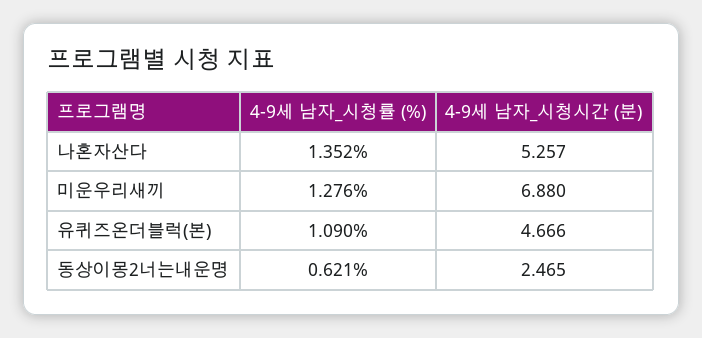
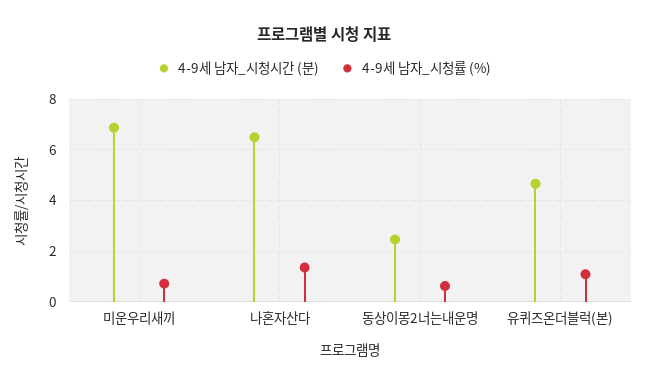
  {
    "4-9세 남자_시청률 (%)": {
      "나혼자산다": 1.352,
-     "미운우리새끼": 1.276,
+     "미운우리새끼": 0.75,
      "유퀴즈온더블럭(본)": 1.09,
      "동상이몽2너는내운명": 0.621
    },
    "4-9세 남자_시청시간 (분)": {
-     "나혼자산다": 5.257,
+     "나혼자산다": 6.5,
      "미운우리새끼": 6.88,
      "유퀴즈온더블럭(본)": 4.666,
      "동상이몽2너는내운명": 2.465
    }
  }

